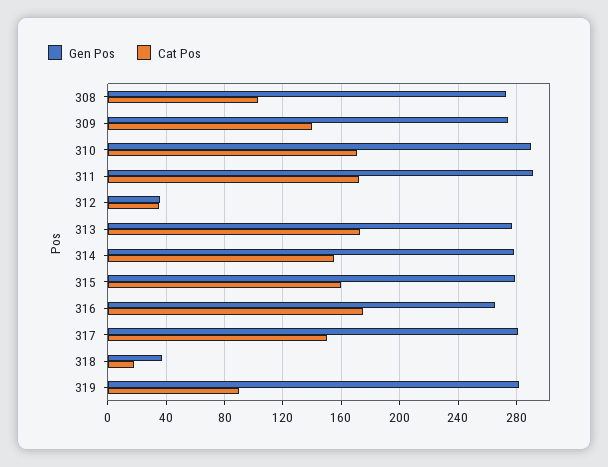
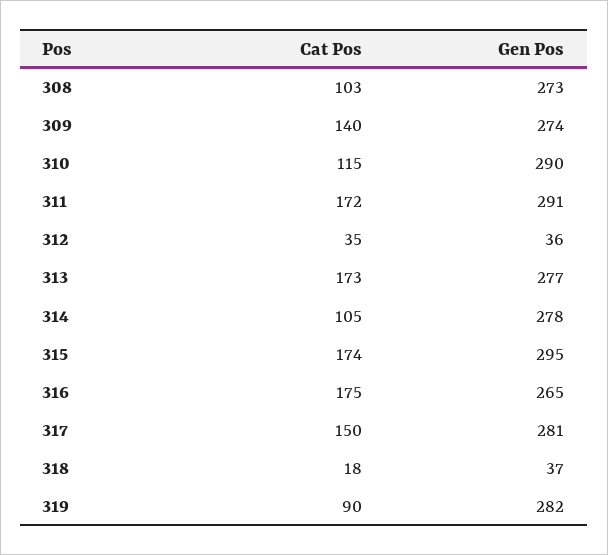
  {
    "Gen Pos": {
      "308": 273,
      "309": 274,
      "310": 290,
      "311": 291,
      "312": 36,
      "313": 277,
      "314": 278,
-     "315": 280,
+     "315": 295,
      "316": 265,
      "317": 281,
      "318": 37,
      "319": 282
    },
    "Cat Pos": {
      "308": 103,
      "309": 140,
-     "310": 170,
+     "310": 115,
      "311": 172,
      "312": 35,
      "313": 173,
-     "314": 155,
+     "314": 105,
-     "315": 160,
+     "315": 174,
      "316": 175,
      "317": 150,
      "318": 18,
      "319": 90
    }
  }

